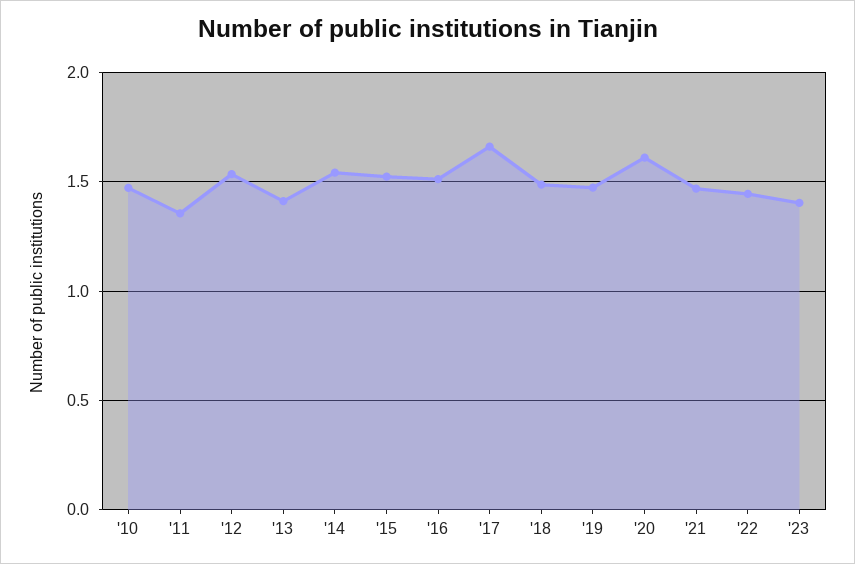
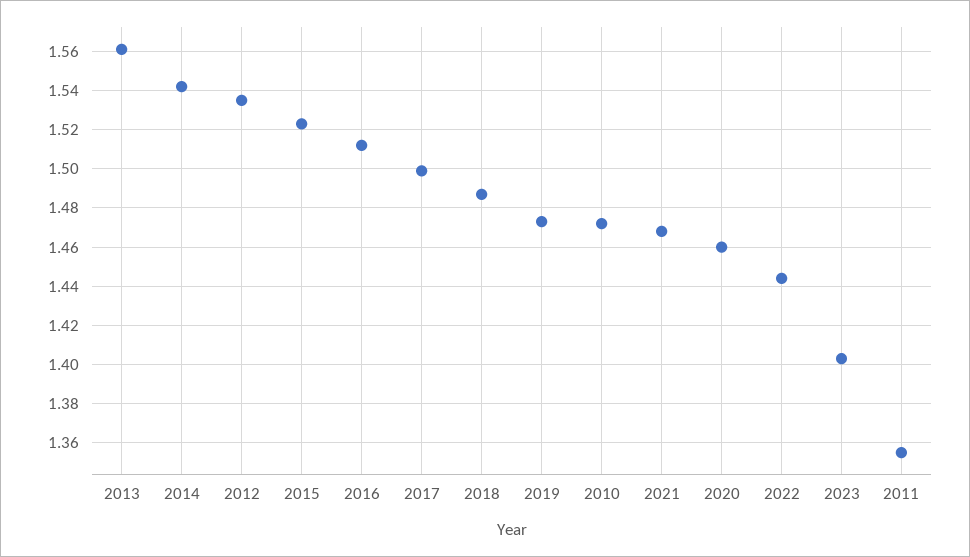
  {
    "'10": 1.47,
    "'11": 1.355,
    "'12": 1.535,
-   "'13": 1.4,
+   "'13": 1.56,
    "'14": 1.54,
    "'15": 1.525,
    "'16": 1.51,
-   "'17": 1.65,
+   "'17": 1.5,
    "'18": 1.485,
    "'19": 1.475,
-   "'20": 1.6,
+   "'20": 1.46,
    "'21": 1.47,
    "'22": 1.445,
    "'23": 1.405
  }

